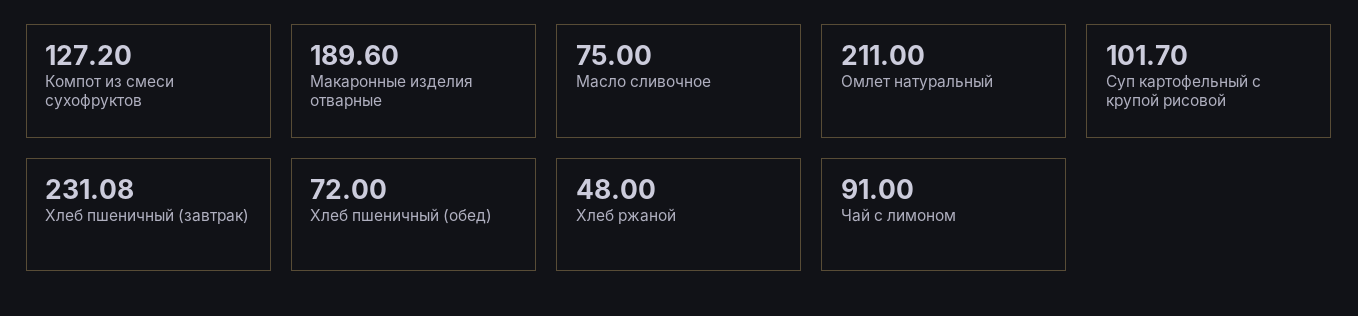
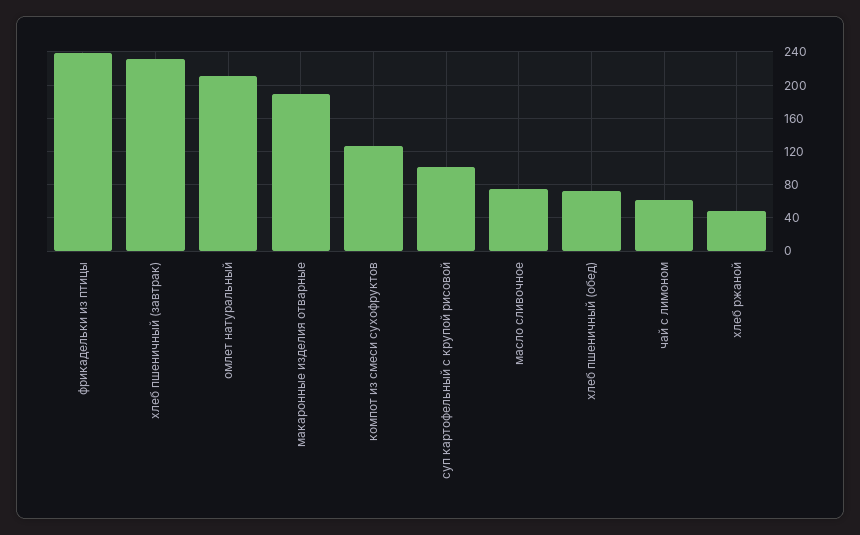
  {
    "Компот из смеси сухофруктов": 127.2,
    "Макаронные изделия отварные": 189.6,
    "Масло сливочное": 75,
    "Омлет натуральный": 211,
    "Суп картофельный с крупой рисовой": 101.7,
    "Хлеб пшеничный (завтрак)": 231.08,
    "Хлеб пшеничный (обед)": 72,
    "Хлеб ржаной": 48,
-   "Чай с лимоном": 91
+   "Чай с лимоном": 60,
+   "фрикадельки из птицы": 240
  }

